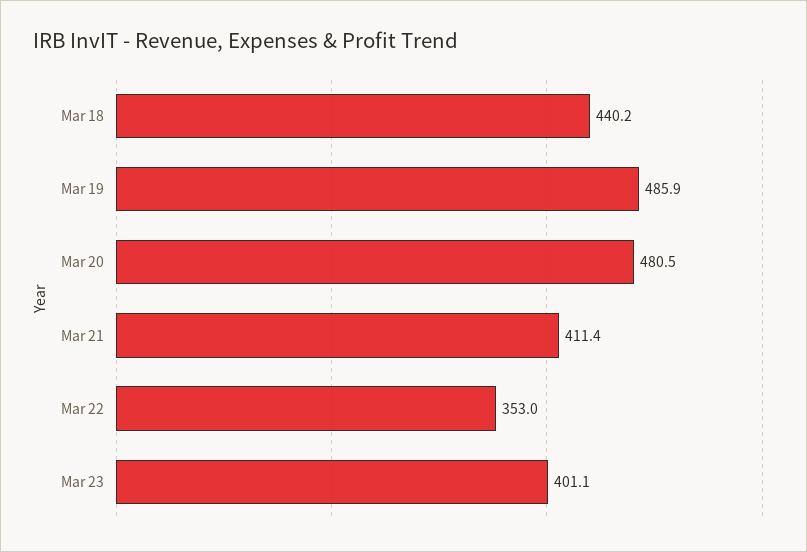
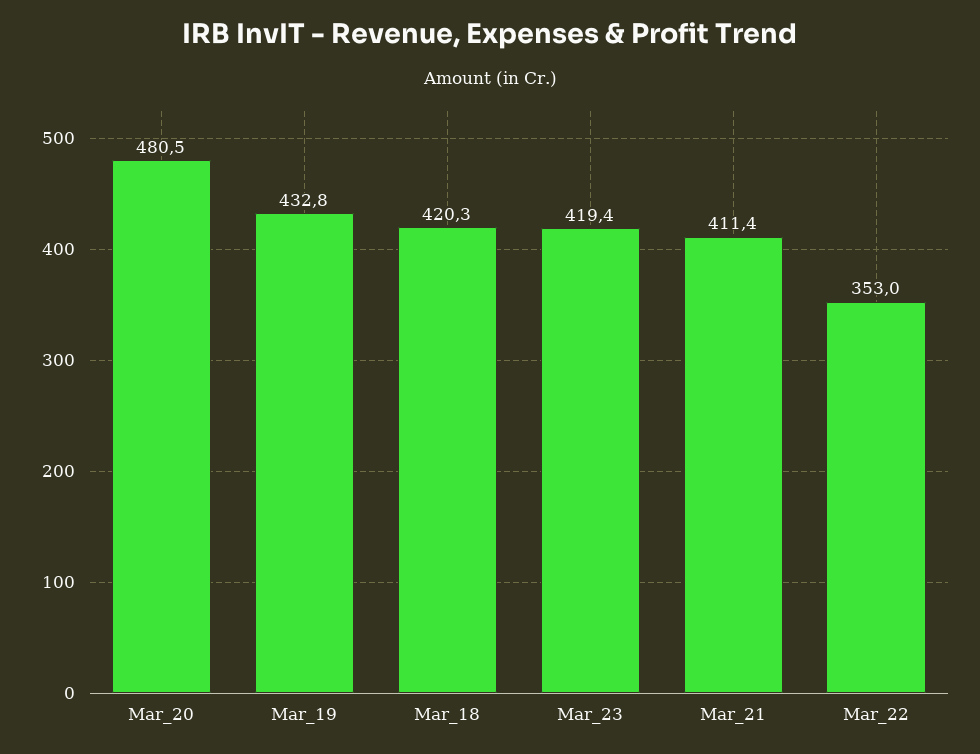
  {
-   "Mar 18": 440.2,
+   "Mar 18": 420.3,
-   "Mar 19": 485.9,
+   "Mar 19": 432.8,
    "Mar 20": 480.5,
    "Mar 21": 411.4,
    "Mar 22": 353,
-   "Mar 23": 401.1
+   "Mar 23": 419.4
  }

